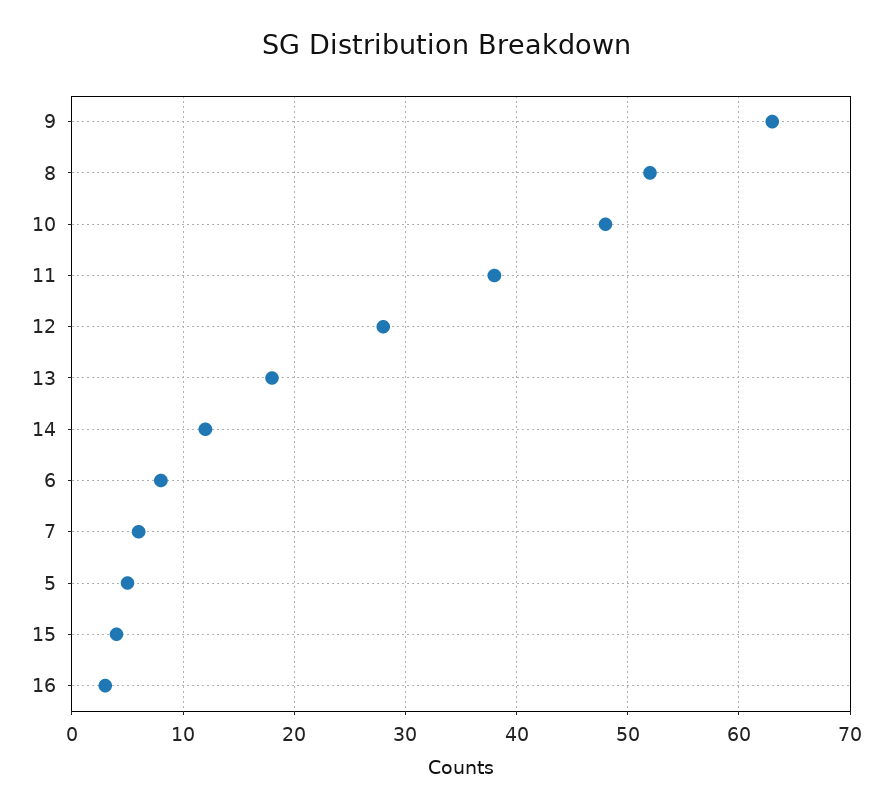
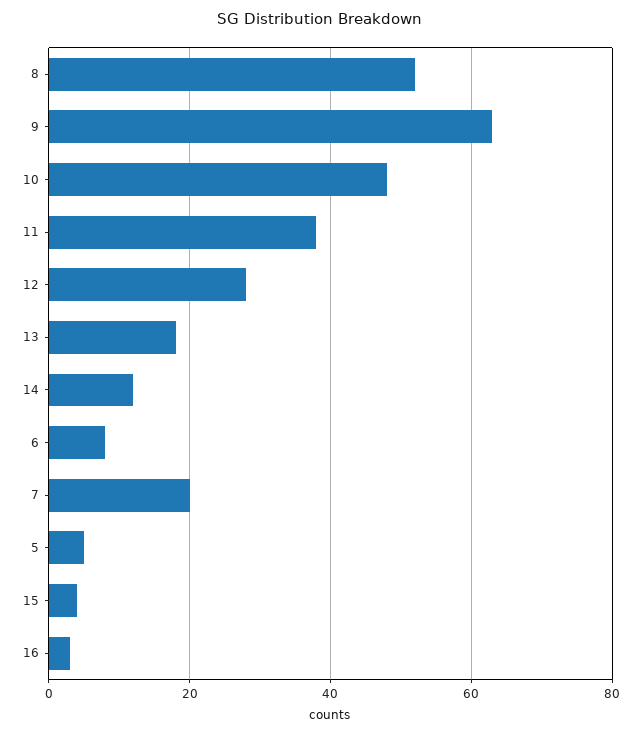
  {
    "9": 63,
    "8": 52,
    "10": 48,
    "11": 38,
    "12": 28,
    "13": 18,
    "14": 12,
    "6": 8,
-   "7": 6,
+   "7": 20,
    "5": 5,
    "15": 4,
    "16": 3
  }

